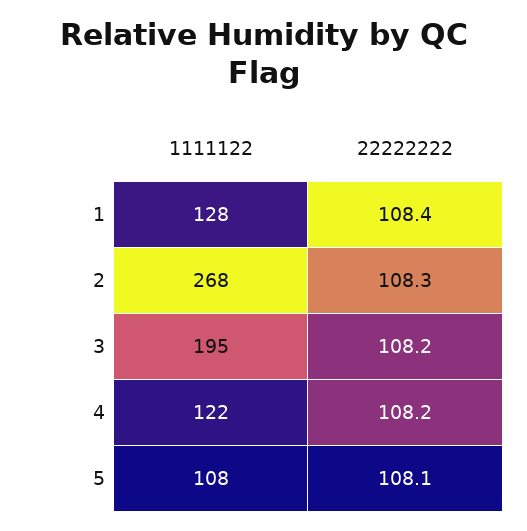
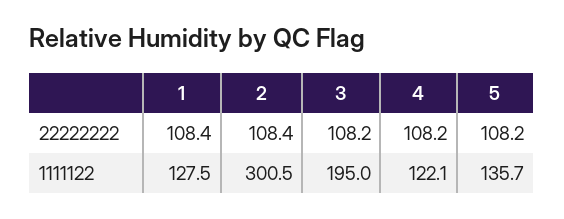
  {
    "1111122": {
      "1": 127.5,
-     "2": 268,
+     "2": 300.5,
      "3": 195,
      "4": 122.1,
-     "5": 108
+     "5": 135.7
    },
    "22222222": {
      "1": 108.4,
-     "2": 108.3,
+     "2": 108.4,
      "3": 108.2,
      "4": 108.2,
-     "5": 108.1
+     "5": 108.2
    }
  }

